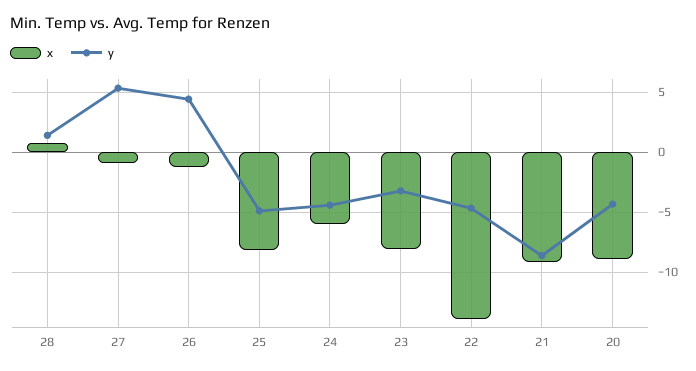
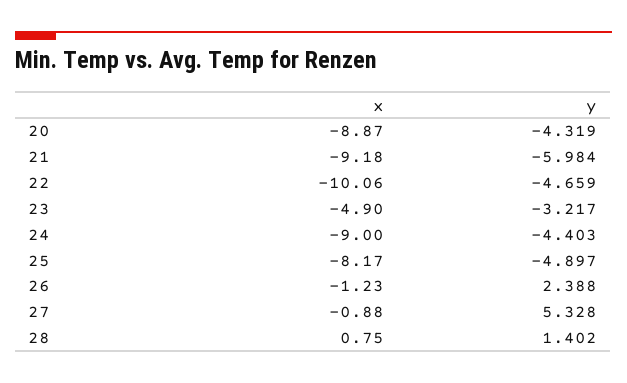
  {
    "x": {
      "28": 0.75,
      "27": -0.88,
      "26": -1.23,
      "25": -8.17,
-     "24": -6,
+     "24": -9,
-     "23": -8,
+     "23": -4.9,
-     "22": -14,
+     "22": -10.06,
      "21": -9.18,
      "20": -8.87
    },
    "y": {
      "28": 1.402,
      "27": 5.328,
-     "26": 4.5,
+     "26": 2.388,
      "25": -4.897,
      "24": -4.403,
      "23": -3.217,
      "22": -4.659,
-     "21": -8.5,
+     "21": -5.984,
      "20": -4.319
    }
  }

